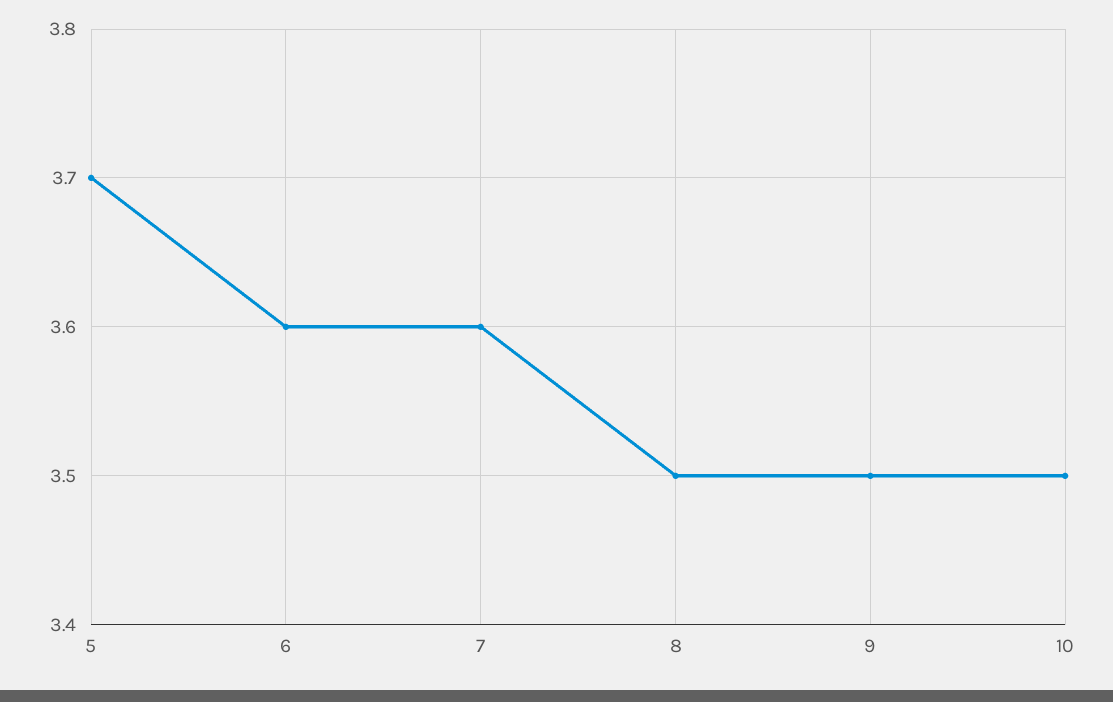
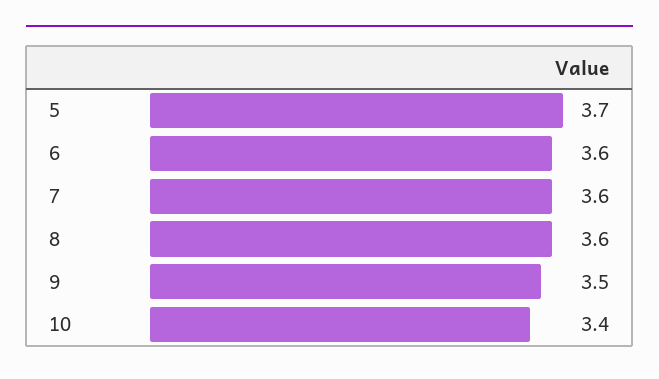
  {
    "5": 3.7,
    "6": 3.6,
    "7": 3.6,
-   "8": 3.5,
+   "8": 3.6,
    "9": 3.5,
-   "10": 3.5
+   "10": 3.4
  }

